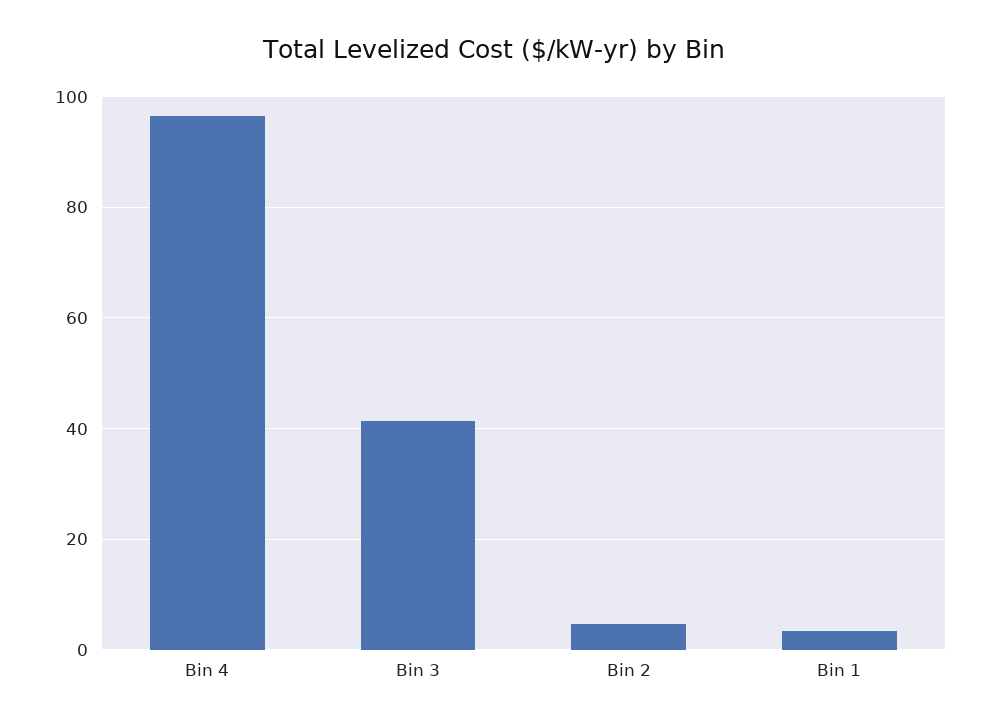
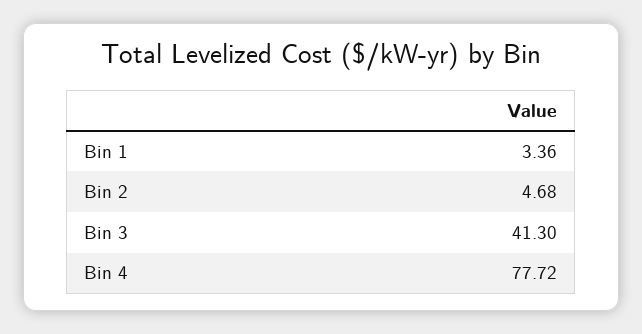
  {
-   "Bin 4": 96,
+   "Bin 4": 77.72,
    "Bin 3": 41.3,
    "Bin 2": 4.68,
    "Bin 1": 3.36
  }

